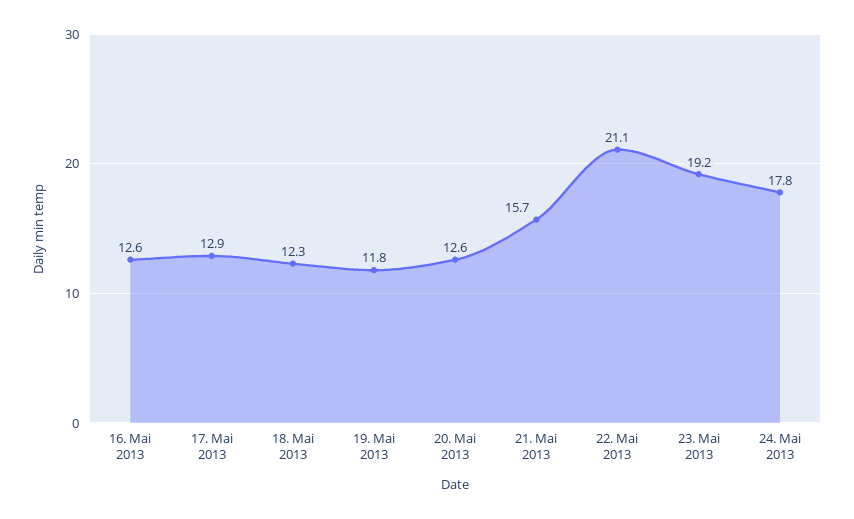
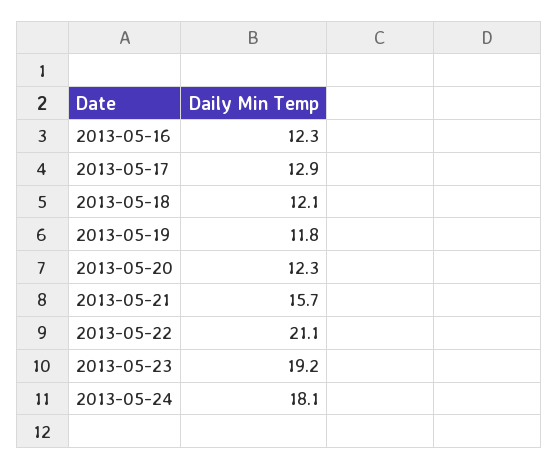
  {
-   "16. Mai 2013": 12.6,
+   "16. Mai 2013": 12.3,
    "17. Mai 2013": 12.9,
-   "18. Mai 2013": 12.3,
+   "18. Mai 2013": 12.1,
    "19. Mai 2013": 11.8,
-   "20. Mai 2013": 12.6,
+   "20. Mai 2013": 12.3,
    "21. Mai 2013": 15.7,
    "22. Mai 2013": 21.1,
    "23. Mai 2013": 19.2,
-   "24. Mai 2013": 17.8
+   "24. Mai 2013": 18.1
  }

